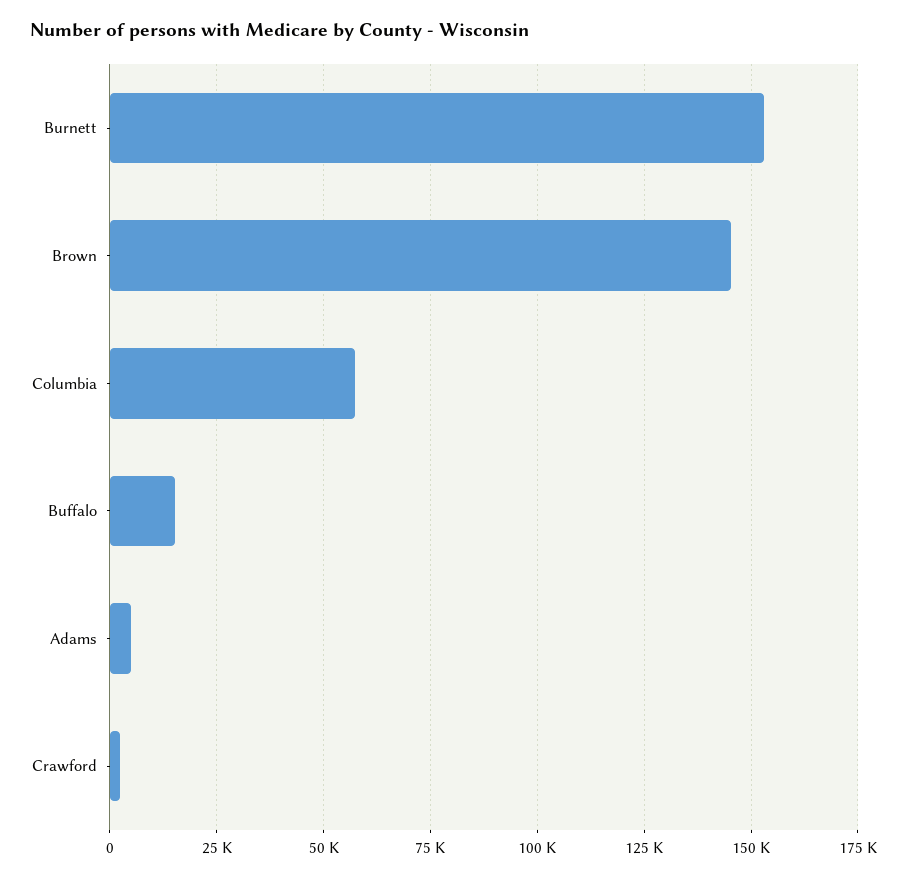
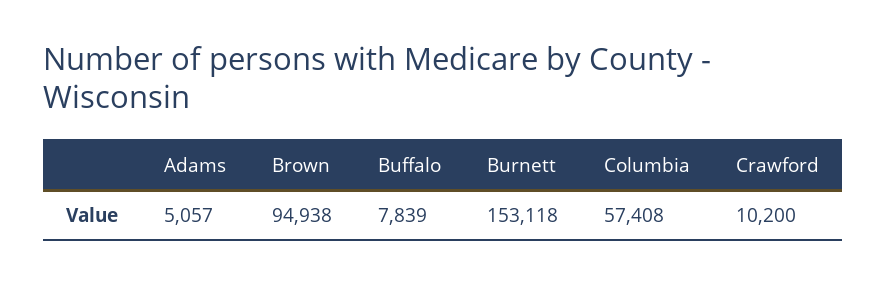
  {
    "Burnett": 153118,
-   "Brown": 145000,
+   "Brown": 94938,
    "Columbia": 57408,
-   "Buffalo": 15000,
+   "Buffalo": 7839,
    "Adams": 5057,
-   "Crawford": 2500
+   "Crawford": 10200
  }

